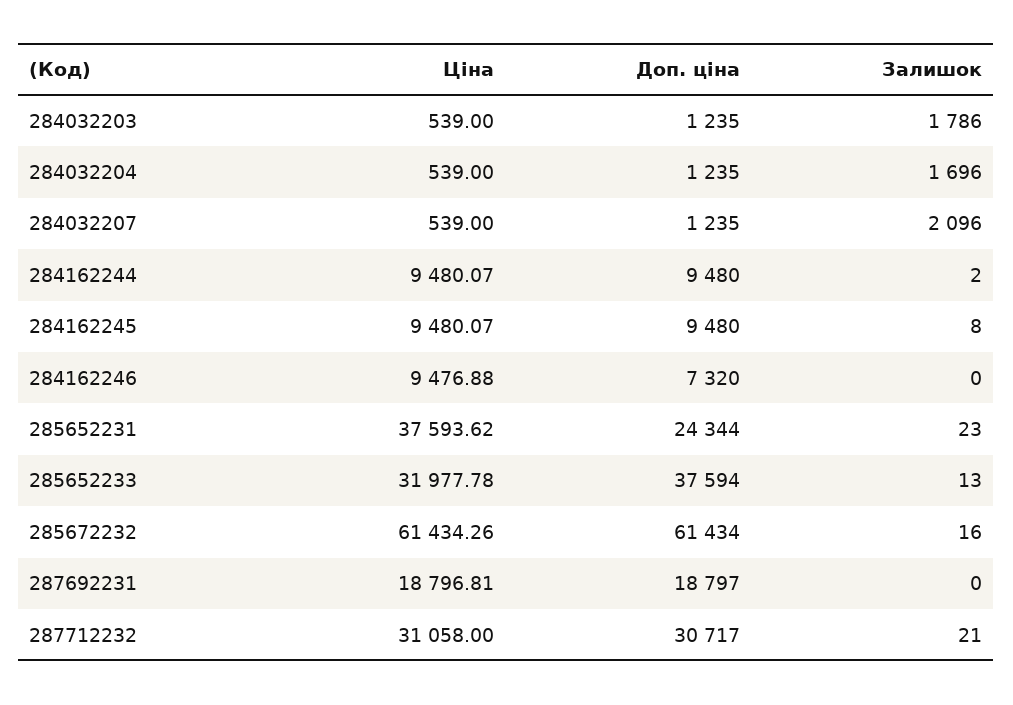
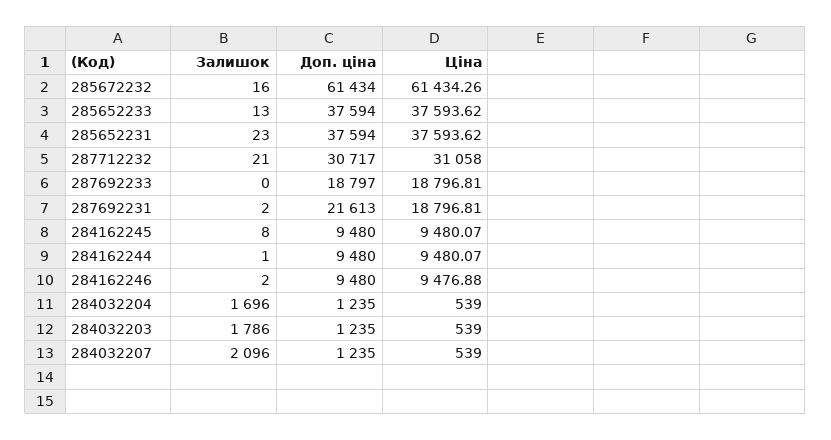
  {
    "Ціна": {
      "284032203": 539,
      "284032204": 539,
      "284032207": 539,
      "284162244": 9480.07,
      "284162245": 9480.07,
      "284162246": 9476.88,
      "285652231": 37593.62,
-     "285652233": 31977.78,
+     "285652233": 37593.62,
      "285672232": 61434.26,
      "287692231": 18796.81,
-     "287712232": 31058
+     "287712232": 31058,
+     "287692233": 18796.81
    },
    "Доп. ціна": {
      "284032203": 1235,
      "284032204": 1235,
      "284032207": 1235,
      "284162244": 9480,
      "284162245": 9480,
-     "284162246": 7320,
+     "284162246": 9480,
-     "285652231": 24344,
+     "285652231": 37594,
      "285652233": 37594,
      "285672232": 61434,
-     "287692231": 18797,
+     "287692231": 21613,
-     "287712232": 30717
+     "287712232": 30717,
+     "287692233": 18797
    },
    "Залишок": {
      "284032203": 1786,
      "284032204": 1696,
      "284032207": 2096,
-     "284162244": 2,
+     "284162244": 1,
      "284162245": 8,
-     "284162246": 0,
+     "284162246": 2,
      "285652231": 23,
      "285652233": 13,
      "285672232": 16,
-     "287692231": 0,
+     "287692231": 2,
-     "287712232": 21
+     "287712232": 21,
+     "287692233": 0
    }
  }

